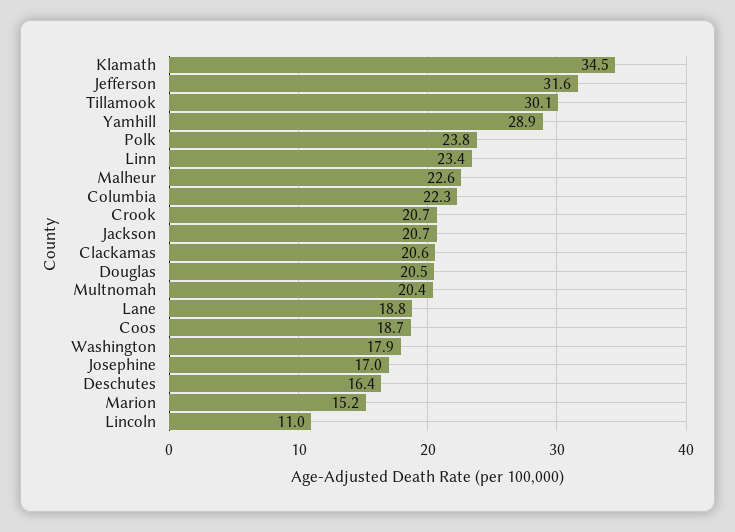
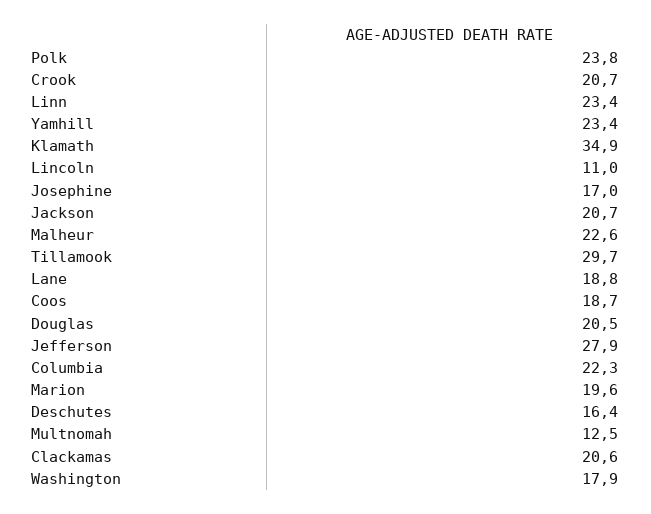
  {
-   "Klamath": 34.5,
+   "Klamath": 34.9,
-   "Jefferson": 31.6,
+   "Jefferson": 27.9,
-   "Tillamook": 30.1,
+   "Tillamook": 29.7,
-   "Yamhill": 28.9,
+   "Yamhill": 23.4,
    "Polk": 23.8,
    "Linn": 23.4,
    "Malheur": 22.6,
    "Columbia": 22.3,
    "Crook": 20.7,
    "Jackson": 20.7,
    "Clackamas": 20.6,
    "Douglas": 20.5,
-   "Multnomah": 20.4,
+   "Multnomah": 12.5,
    "Lane": 18.8,
    "Coos": 18.7,
    "Washington": 17.9,
    "Josephine": 17,
    "Deschutes": 16.4,
-   "Marion": 15.2,
+   "Marion": 19.6,
    "Lincoln": 11
  }

